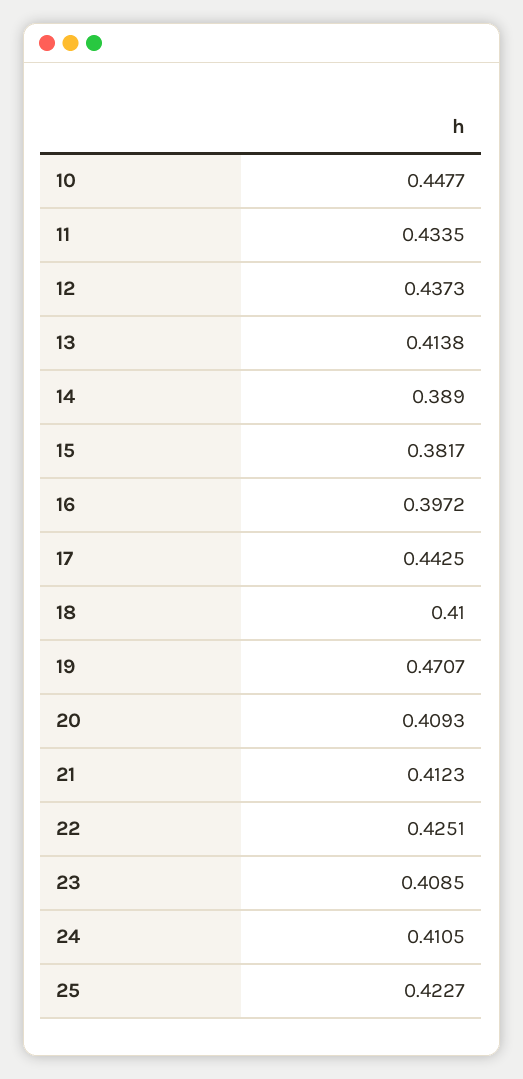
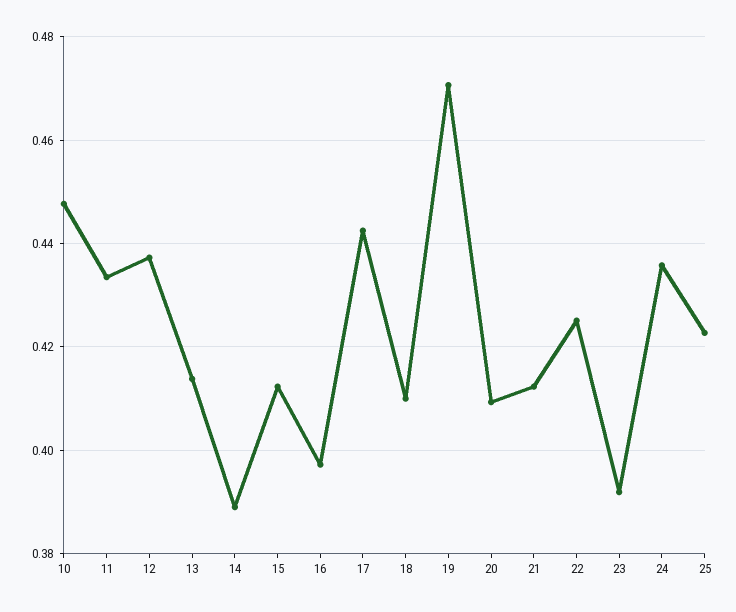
  {
    "10": 0.4477,
    "11": 0.4335,
    "12": 0.4373,
    "13": 0.4138,
    "14": 0.389,
-   "15": 0.3817,
+   "15": 0.412,
    "16": 0.3972,
    "17": 0.4425,
    "18": 0.41,
    "19": 0.4707,
    "20": 0.4093,
    "21": 0.4123,
    "22": 0.4251,
-   "23": 0.4085,
+   "23": 0.392,
-   "24": 0.4105,
+   "24": 0.436,
    "25": 0.4227
  }

